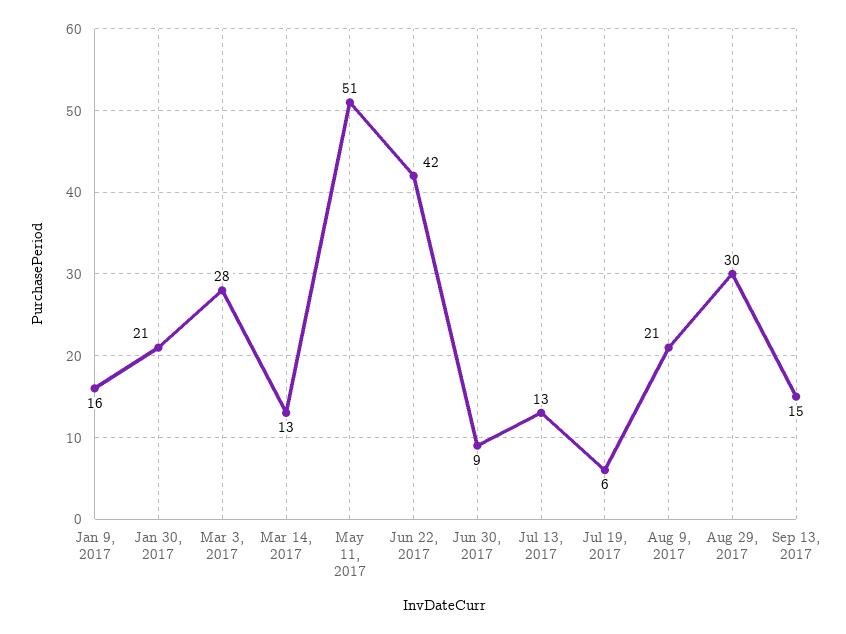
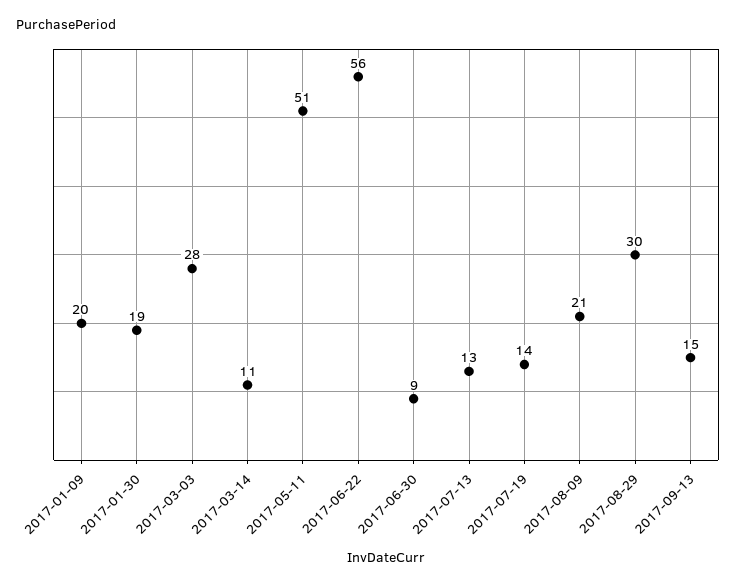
  {
-   "Jan 9, 2017": 16,
+   "Jan 9, 2017": 20,
-   "Jan 30, 2017": 21,
+   "Jan 30, 2017": 19,
    "Mar 3, 2017": 28,
-   "Mar 14, 2017": 13,
+   "Mar 14, 2017": 11,
    "May 11, 2017": 51,
-   "Jun 22, 2017": 42,
+   "Jun 22, 2017": 56,
    "Jun 30, 2017": 9,
    "Jul 13, 2017": 13,
-   "Jul 19, 2017": 6,
+   "Jul 19, 2017": 14,
    "Aug 9, 2017": 21,
    "Aug 29, 2017": 30,
    "Sep 13, 2017": 15
  }

